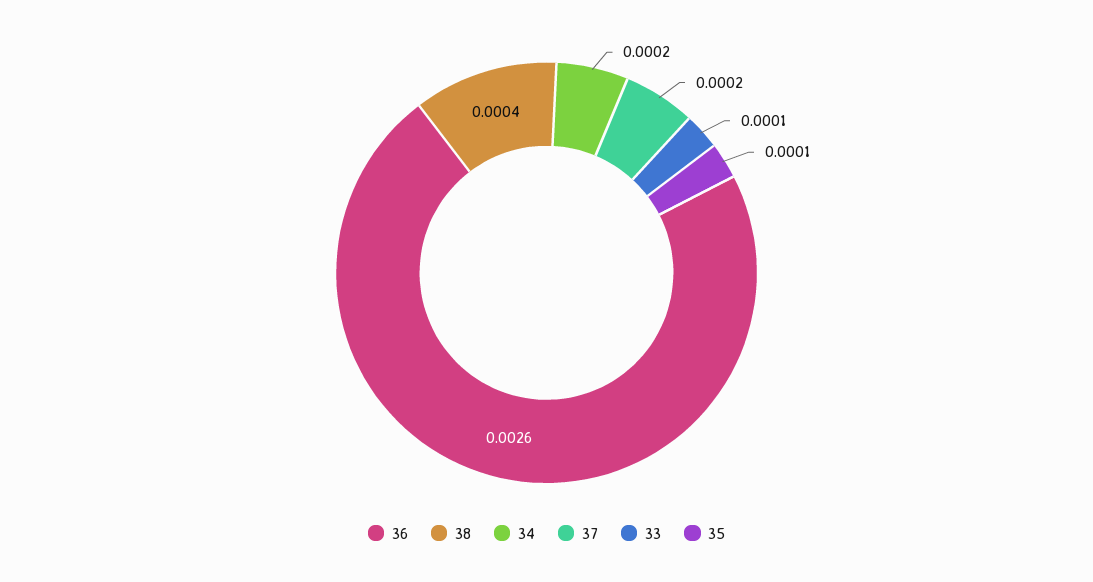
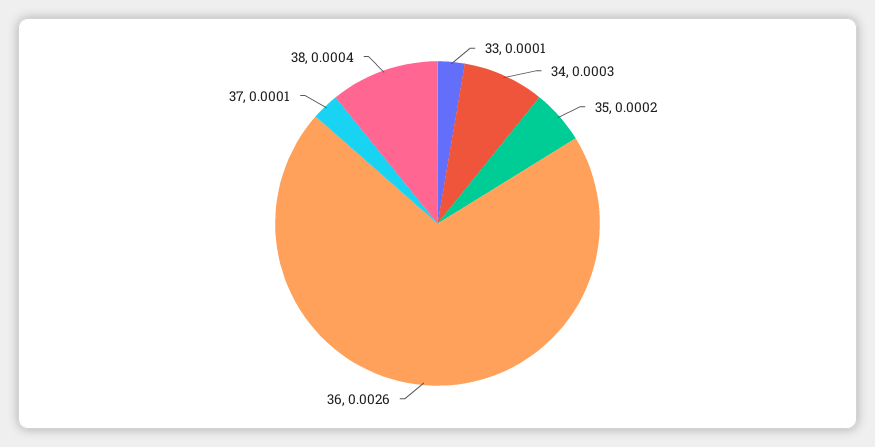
  {
    "36": 0.0026,
    "38": 0.0004,
-   "34": 0.0002,
+   "34": 0.0003,
-   "37": 0.0002,
+   "37": 0.0001,
    "33": 0.0001,
-   "35": 0.0001
+   "35": 0.0002
  }

